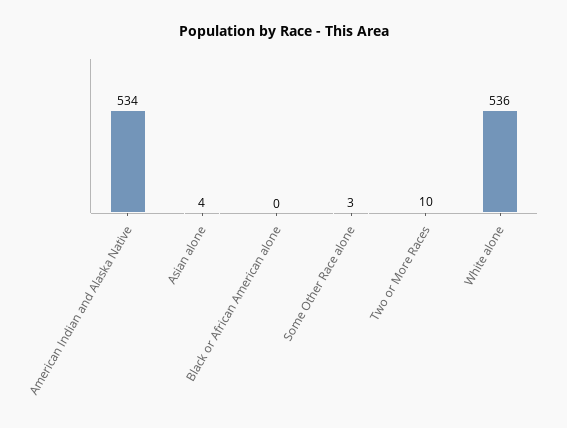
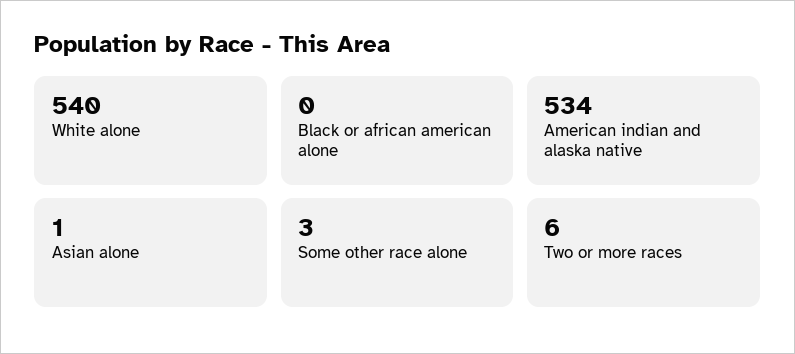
  {
    "American Indian and Alaska Native": 534,
-   "Asian alone": 4,
+   "Asian alone": 1,
    "Black or African American alone": 0,
    "Some Other Race alone": 3,
-   "Two or More Races": 10,
+   "Two or More Races": 6,
-   "White alone": 536
+   "White alone": 540
  }

